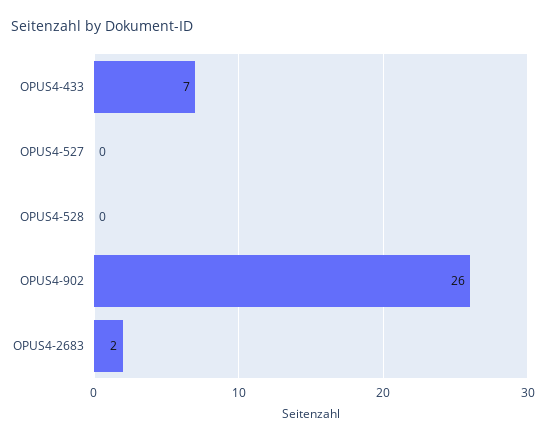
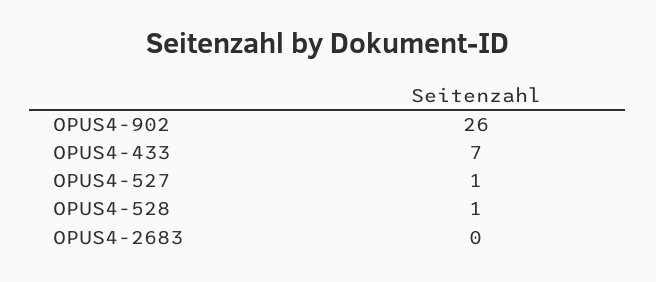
  {
    "OPUS4-433": 7,
-   "OPUS4-527": 0,
+   "OPUS4-527": 1,
-   "OPUS4-528": 0,
+   "OPUS4-528": 1,
    "OPUS4-902": 26,
-   "OPUS4-2683": 2
+   "OPUS4-2683": 0
  }

